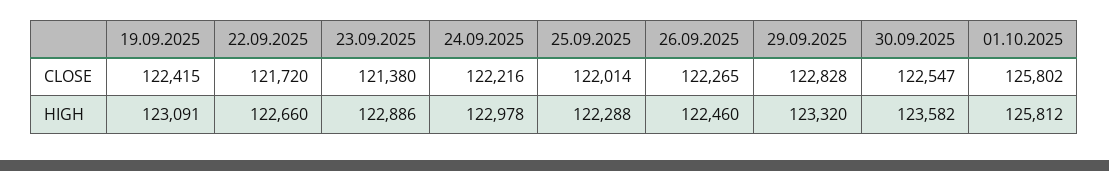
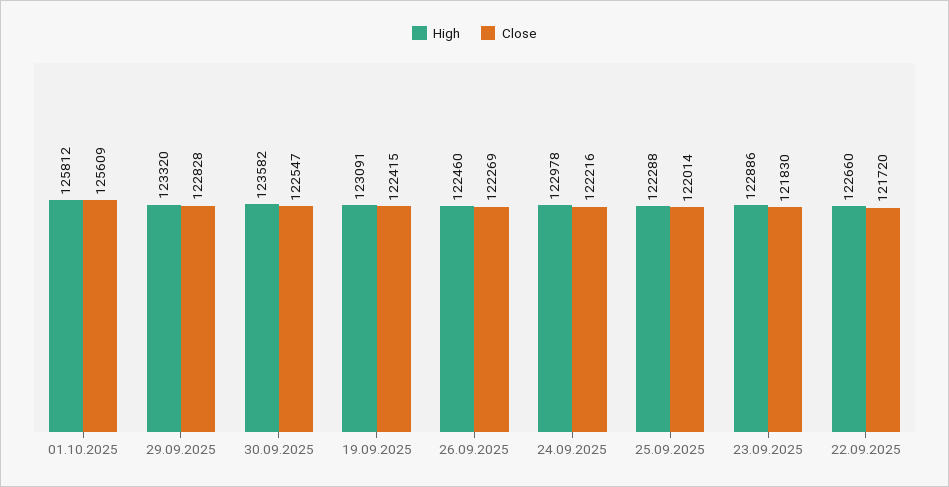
  {
    "CLOSE": {
      "19.09.2025": 122415,
      "22.09.2025": 121720,
-     "23.09.2025": 121380,
+     "23.09.2025": 121830,
      "24.09.2025": 122216,
      "25.09.2025": 122014,
-     "26.09.2025": 122265,
+     "26.09.2025": 122269,
      "29.09.2025": 122828,
      "30.09.2025": 122547,
-     "01.10.2025": 125802
+     "01.10.2025": 125609
    },
    "HIGH": {
      "19.09.2025": 123091,
      "22.09.2025": 122660,
      "23.09.2025": 122886,
      "24.09.2025": 122978,
      "25.09.2025": 122288,
      "26.09.2025": 122460,
      "29.09.2025": 123320,
      "30.09.2025": 123582,
      "01.10.2025": 125812
    }
  }

